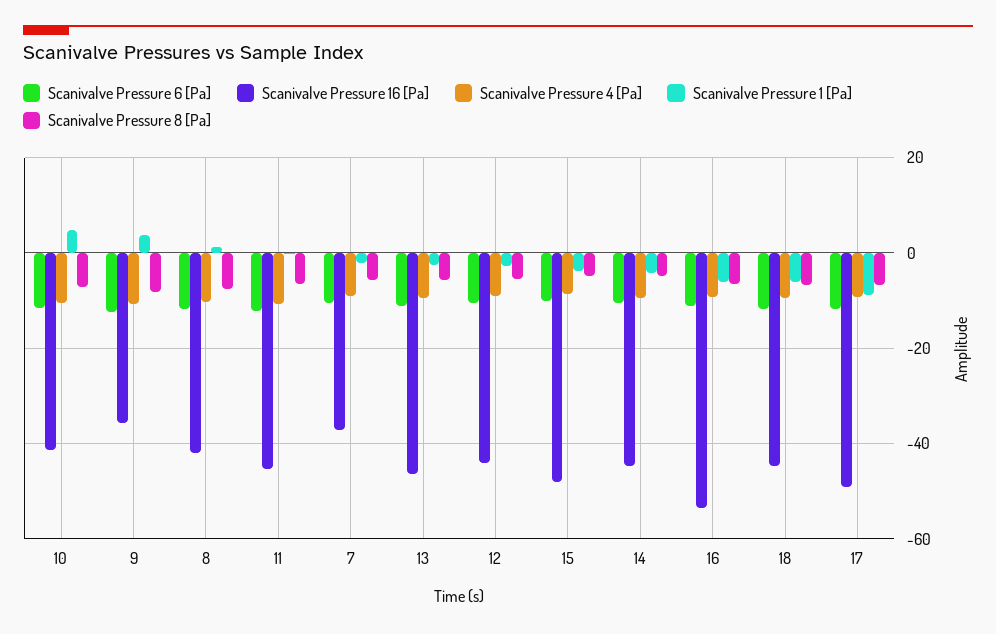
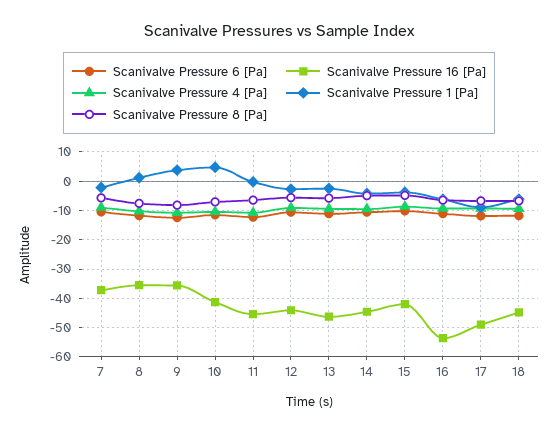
  {
    "Scanivalve Pressure 6 [Pa]": {
      "10": -12,
      "9": -12,
      "8": -12,
      "11": -12,
      "7": -10,
      "13": -12,
      "12": -10,
      "15": -10,
      "14": -10,
      "16": -12,
      "18": -12,
      "17": -12
    },
    "Scanivalve Pressure 16 [Pa]": {
      "10": -42,
      "9": -36,
-     "8": -42,
+     "8": -35,
      "11": -46,
      "7": -38,
      "13": -46,
      "12": -44,
-     "15": -48,
+     "15": -42.5,
      "14": -44,
      "16": -54,
      "18": -44,
      "17": -50
    },
    "Scanivalve Pressure 4 [Pa]": {
      "10": -10,
      "9": -10,
      "8": -10,
      "11": -10,
      "7": -8,
      "13": -10,
      "12": -10,
      "15": -8,
      "14": -10,
      "16": -10,
      "18": -10,
      "17": -10
    },
    "Scanivalve Pressure 1 [Pa]": {
      "10": 4,
      "9": 4,
      "8": 2,
      "11": 0,
      "7": -2,
      "13": -2,
      "12": -2,
      "15": -4,
      "14": -4,
      "16": -6,
      "18": -6,
      "17": -8
    },
    "Scanivalve Pressure 8 [Pa]": {
      "10": -8,
      "9": -8,
      "8": -8,
      "11": -6,
      "7": -6,
      "13": -6,
      "12": -6,
      "15": -4,
      "14": -4,
      "16": -6,
      "18": -6,
      "17": -6
    }
  }

